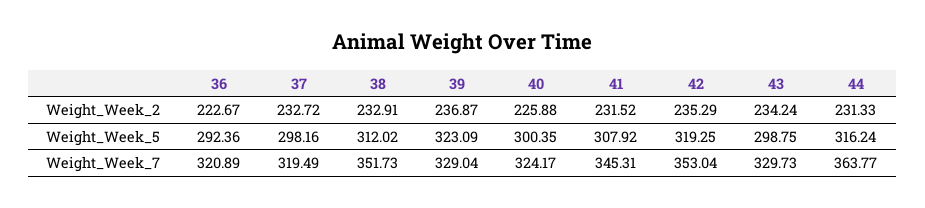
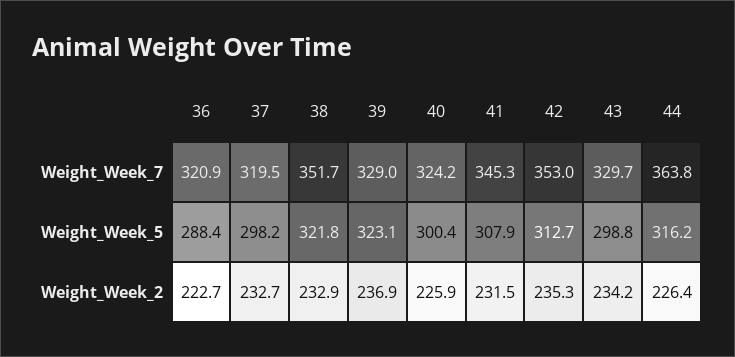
  {
    "36": {
      "Weight_Week_2": 222.67,
-     "Weight_Week_5": 292.36,
+     "Weight_Week_5": 288.4,
      "Weight_Week_7": 320.89
    },
    "37": {
      "Weight_Week_2": 232.72,
      "Weight_Week_5": 298.16,
      "Weight_Week_7": 319.49
    },
    "38": {
      "Weight_Week_2": 232.91,
-     "Weight_Week_5": 312.02,
+     "Weight_Week_5": 321.8,
      "Weight_Week_7": 351.73
    },
    "39": {
      "Weight_Week_2": 236.87,
      "Weight_Week_5": 323.09,
      "Weight_Week_7": 329.04
    },
    "40": {
      "Weight_Week_2": 225.88,
      "Weight_Week_5": 300.35,
      "Weight_Week_7": 324.17
    },
    "41": {
      "Weight_Week_2": 231.52,
      "Weight_Week_5": 307.92,
      "Weight_Week_7": 345.31
    },
    "42": {
      "Weight_Week_2": 235.29,
-     "Weight_Week_5": 319.25,
+     "Weight_Week_5": 312.7,
      "Weight_Week_7": 353.04
    },
    "43": {
      "Weight_Week_2": 234.24,
      "Weight_Week_5": 298.75,
      "Weight_Week_7": 329.73
    },
    "44": {
-     "Weight_Week_2": 231.33,
+     "Weight_Week_2": 226.4,
      "Weight_Week_5": 316.24,
      "Weight_Week_7": 363.77
    }
  }

